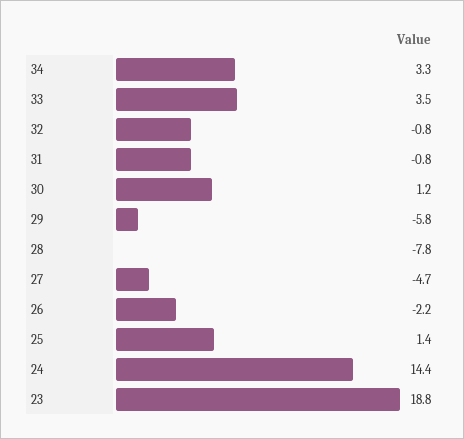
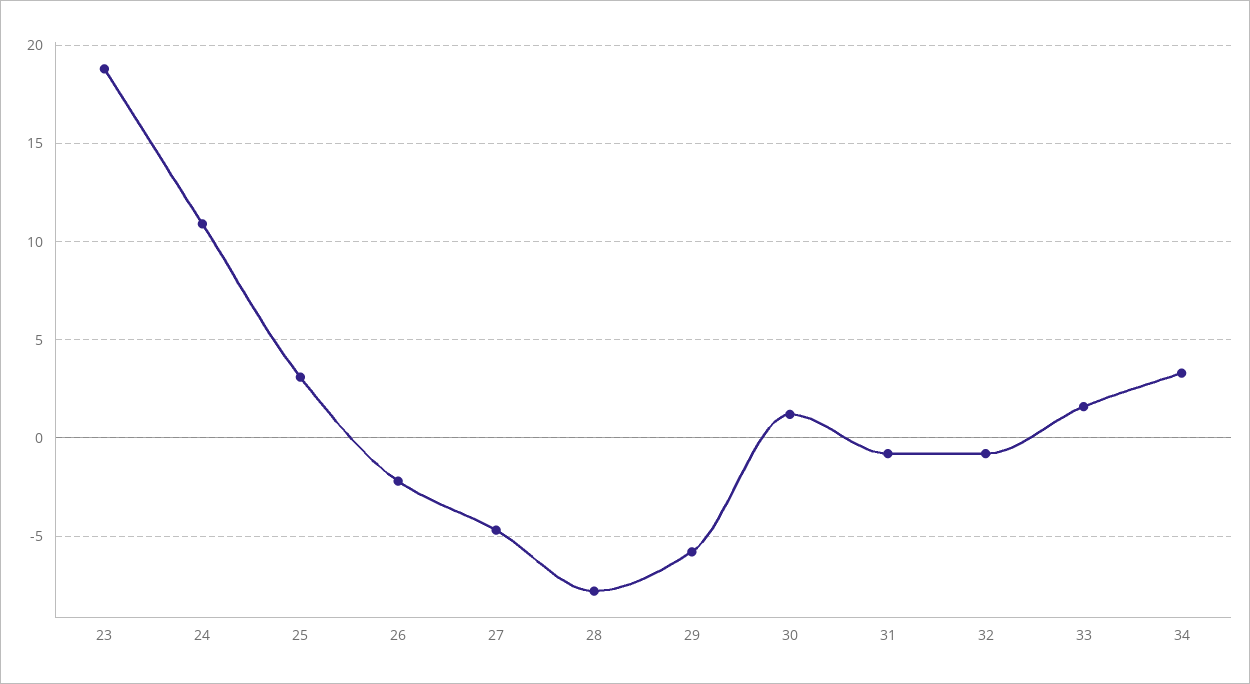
  {
    "34": 3.3,
-   "33": 3.5,
+   "33": 1.5,
    "32": -0.8,
    "31": -0.8,
    "30": 1.2,
    "29": -5.8,
    "28": -7.8,
    "27": -4.7,
    "26": -2.2,
-   "25": 1.4,
+   "25": 3,
-   "24": 14.4,
+   "24": 11,
    "23": 18.8
  }

